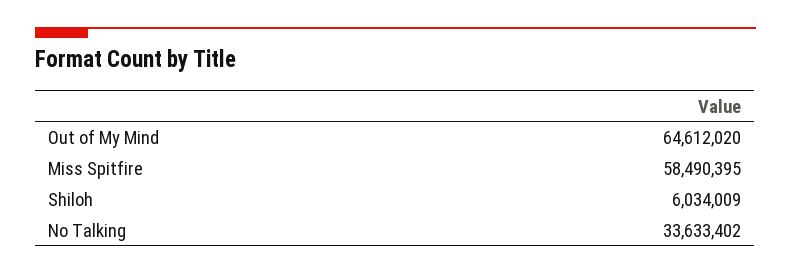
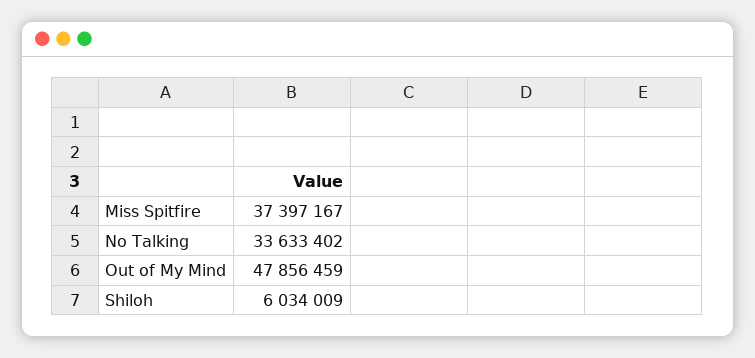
  {
-   "Out of My Mind": 64612020,
+   "Out of My Mind": 47856459,
-   "Miss Spitfire": 58490395,
+   "Miss Spitfire": 37397167,
    "Shiloh": 6034009,
    "No Talking": 33633402
  }

